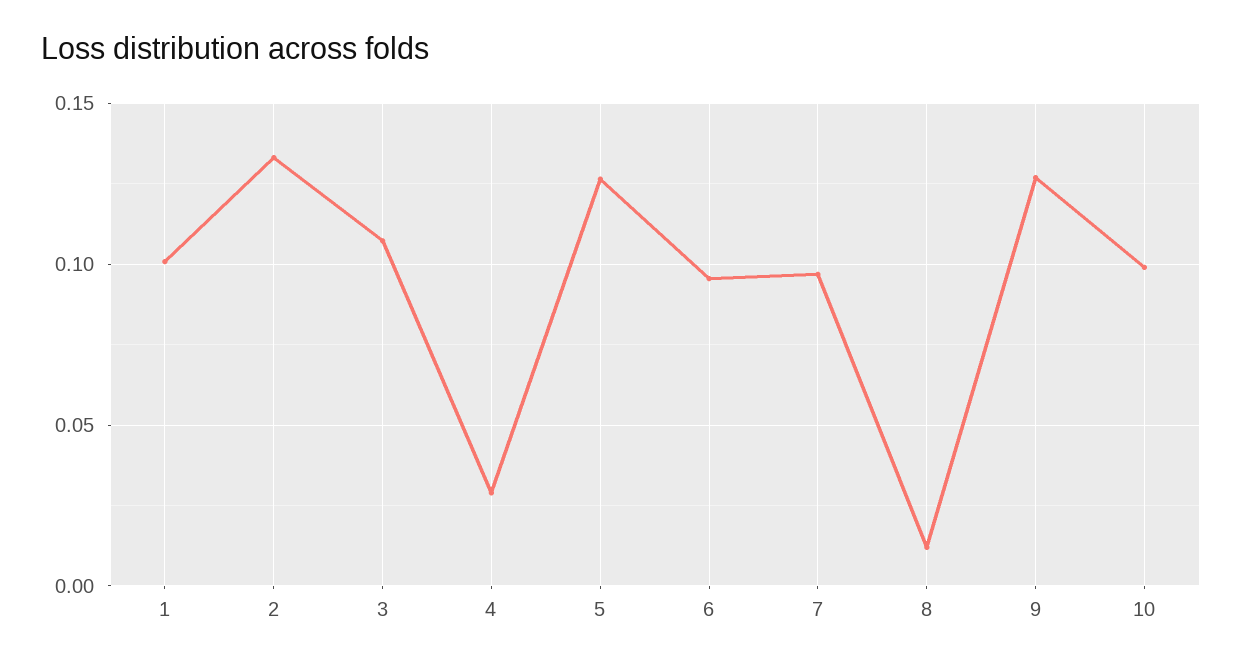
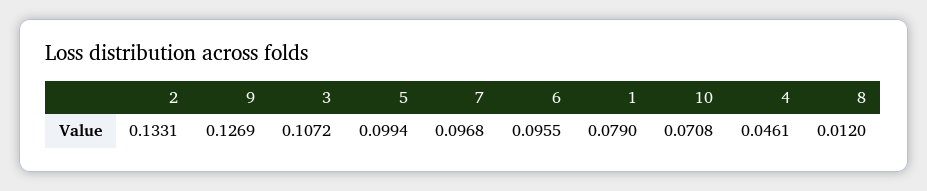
  {
-   "1": 0.1,
+   "1": 0.079,
    "2": 0.1331,
    "3": 0.1072,
-   "4": 0.03,
+   "4": 0.0461,
-   "5": 0.125,
+   "5": 0.0994,
    "6": 0.0955,
    "7": 0.0968,
    "8": 0.012,
    "9": 0.1269,
-   "10": 0.1
+   "10": 0.0708
  }

